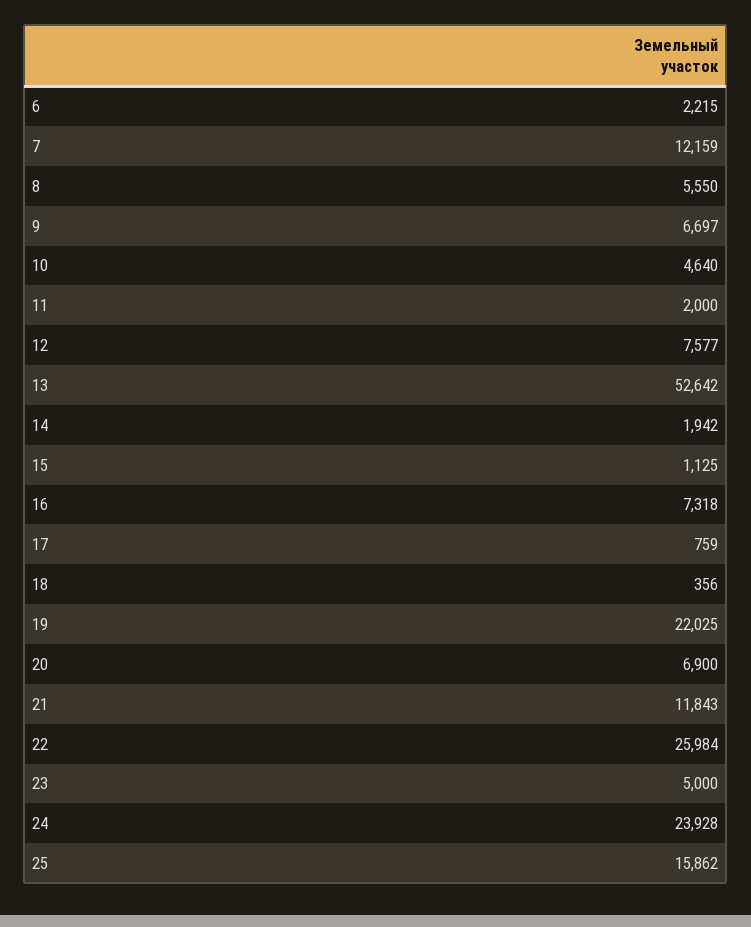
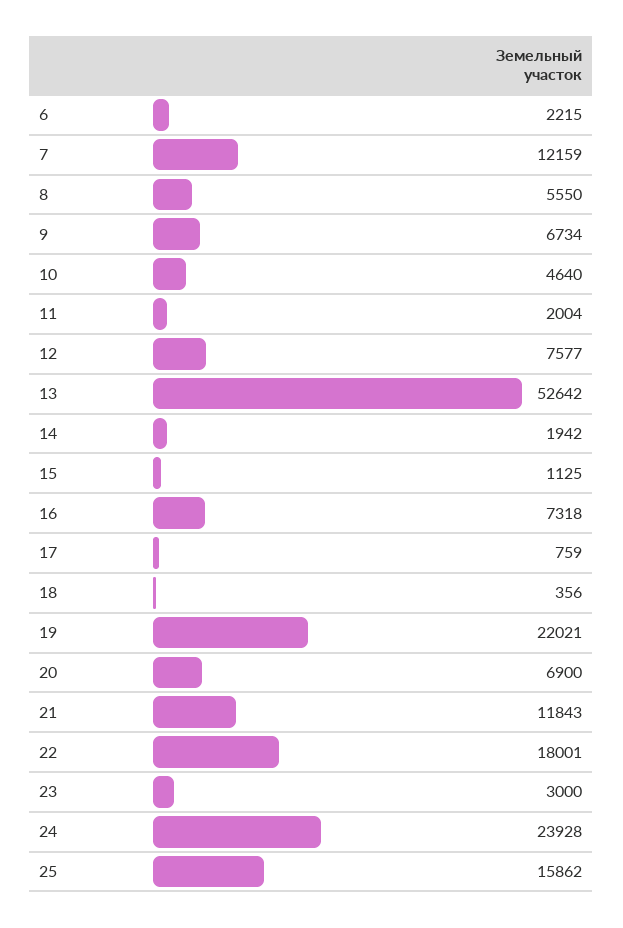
  {
    "6": 2215,
    "7": 12159,
    "8": 5550,
-   "9": 6697,
+   "9": 6734,
    "10": 4640,
-   "11": 2000,
+   "11": 2004,
    "12": 7577,
    "13": 52642,
    "14": 1942,
    "15": 1125,
    "16": 7318,
    "17": 759,
    "18": 356,
-   "19": 22025,
+   "19": 22021,
    "20": 6900,
    "21": 11843,
-   "22": 25984,
+   "22": 18001,
-   "23": 5000,
+   "23": 3000,
    "24": 23928,
    "25": 15862
  }

